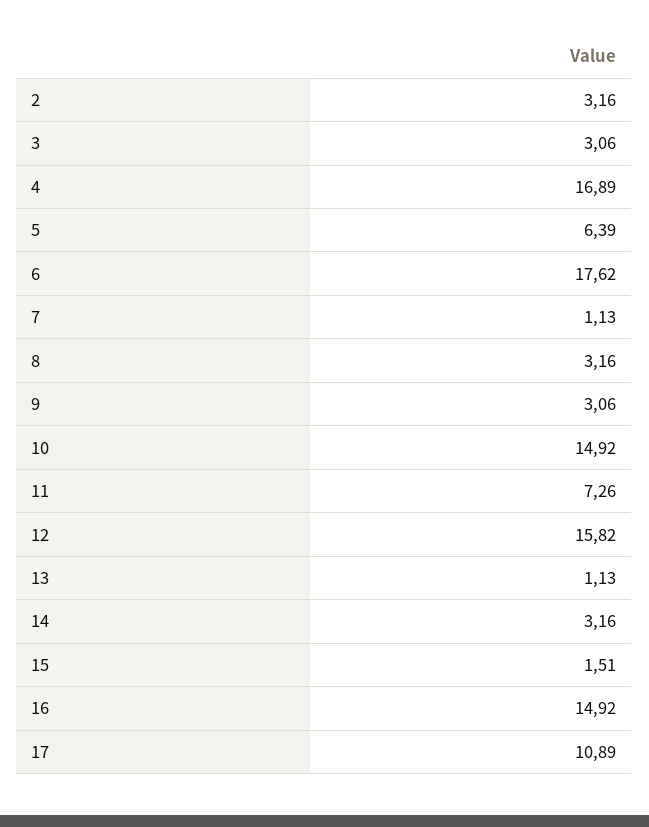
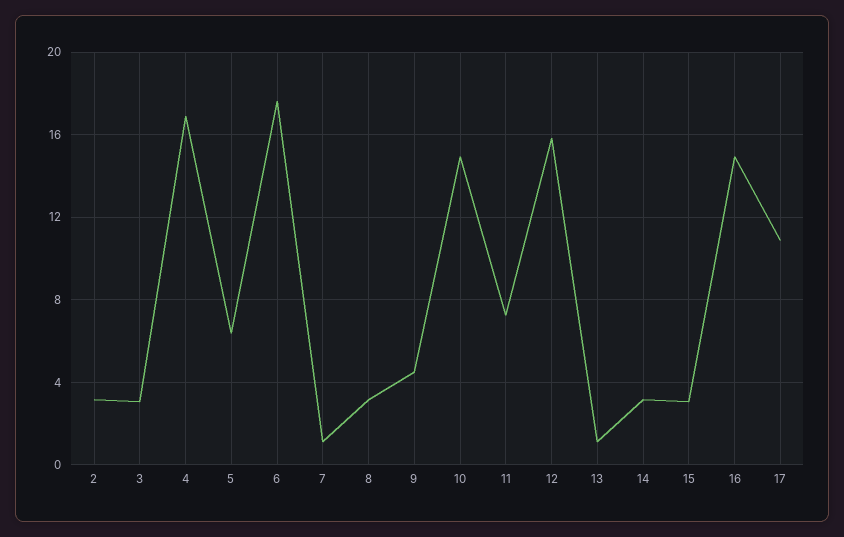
  {
    "2": 3.16,
    "3": 3.06,
    "4": 16.89,
    "5": 6.39,
    "6": 17.62,
    "7": 1.13,
    "8": 3.16,
-   "9": 3.06,
+   "9": 4.5,
    "10": 14.92,
    "11": 7.26,
    "12": 15.82,
    "13": 1.13,
    "14": 3.16,
-   "15": 1.51,
+   "15": 3,
    "16": 14.92,
    "17": 10.89
  }

